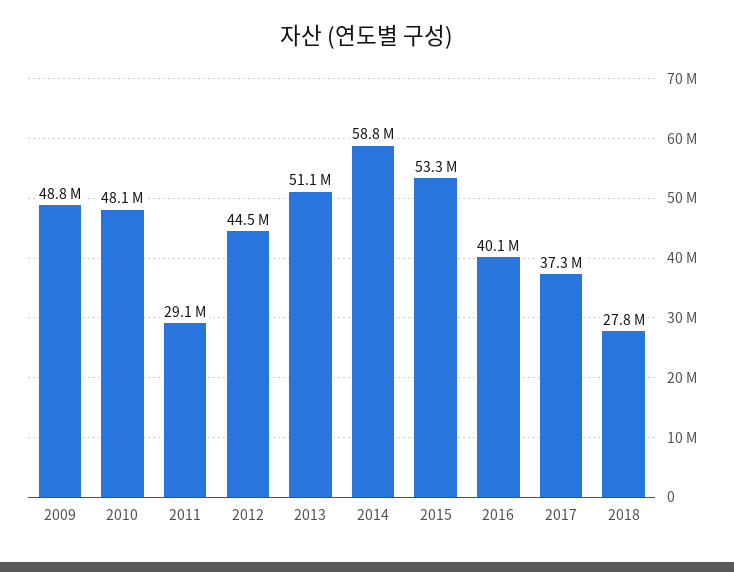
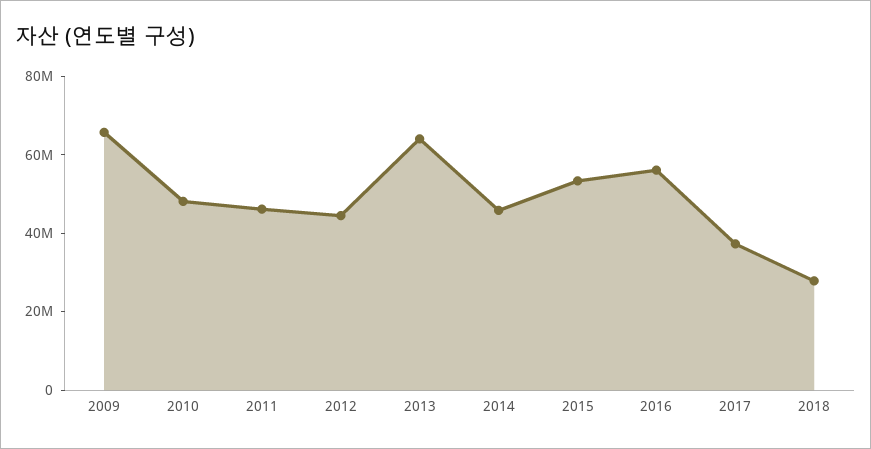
  {
-   "2009": 48800000,
+   "2009": 65000000,
    "2010": 48100000,
-   "2011": 29100000,
+   "2011": 45000000,
    "2012": 44500000,
-   "2013": 51100000,
+   "2013": 65000000,
-   "2014": 58800000,
+   "2014": 45000000,
    "2015": 53300000,
-   "2016": 40100000,
+   "2016": 55000000,
    "2017": 37300000,
    "2018": 27800000
  }

